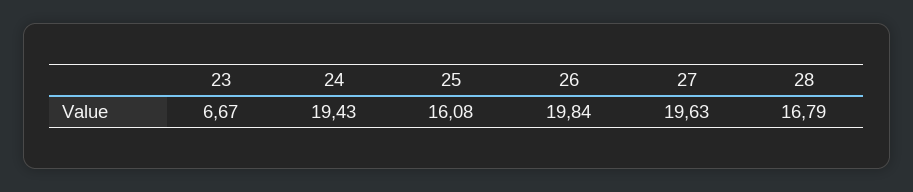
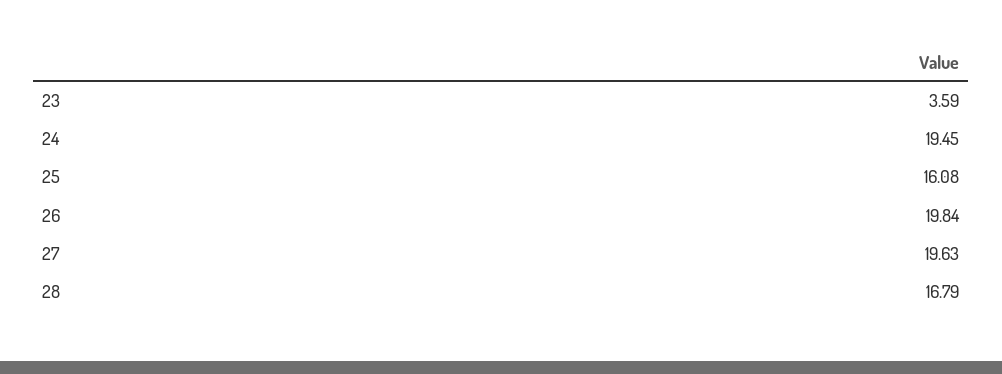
  {
-   "23": 6.67,
+   "23": 3.59,
-   "24": 19.43,
+   "24": 19.45,
    "25": 16.08,
    "26": 19.84,
    "27": 19.63,
    "28": 16.79
  }

